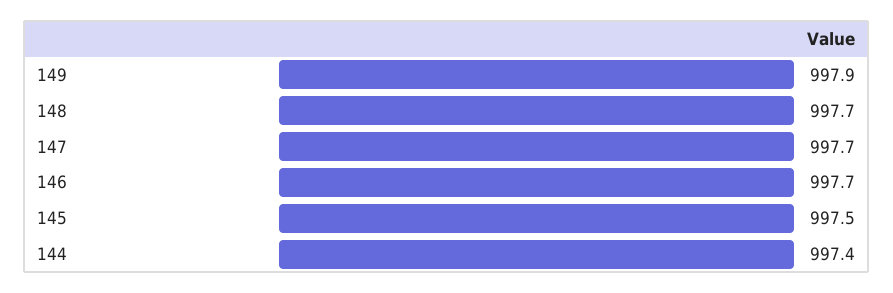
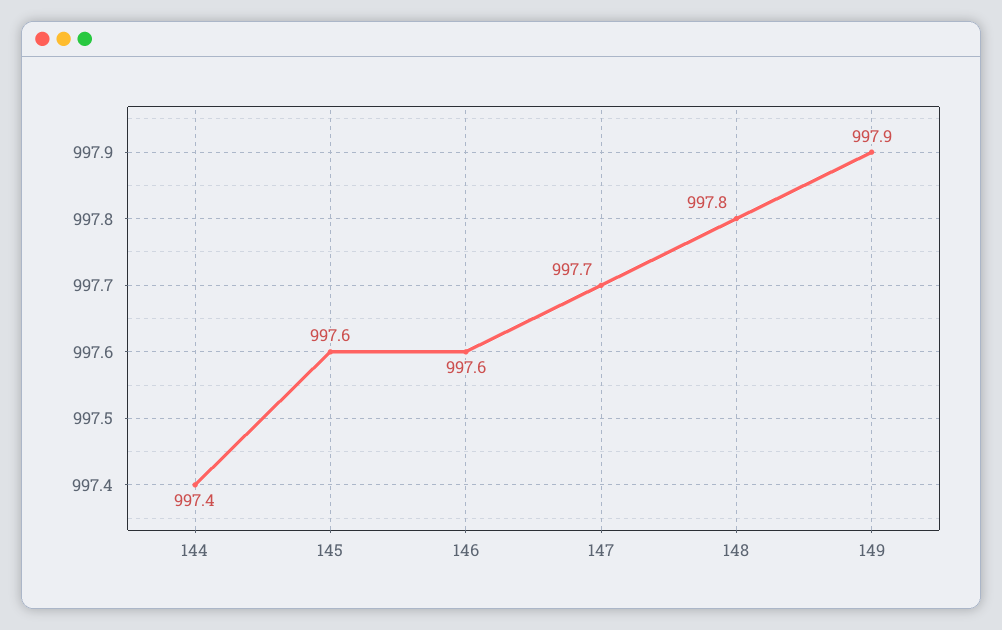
  {
    "149": 997.9,
-   "148": 997.7,
+   "148": 997.8,
    "147": 997.7,
-   "146": 997.7,
+   "146": 997.6,
-   "145": 997.5,
+   "145": 997.6,
    "144": 997.4
  }

